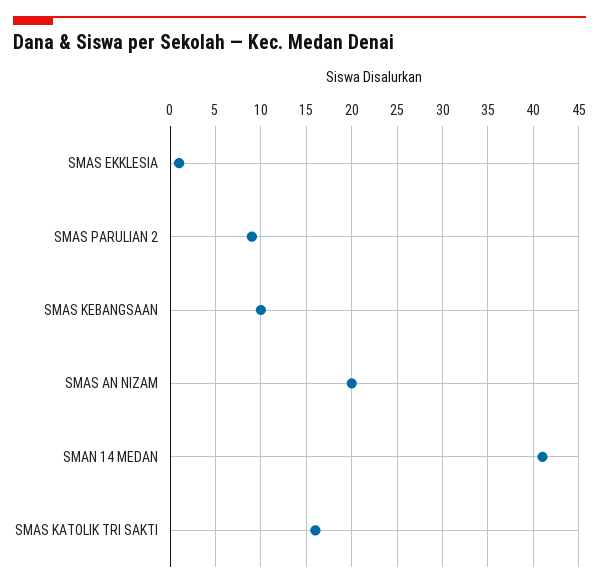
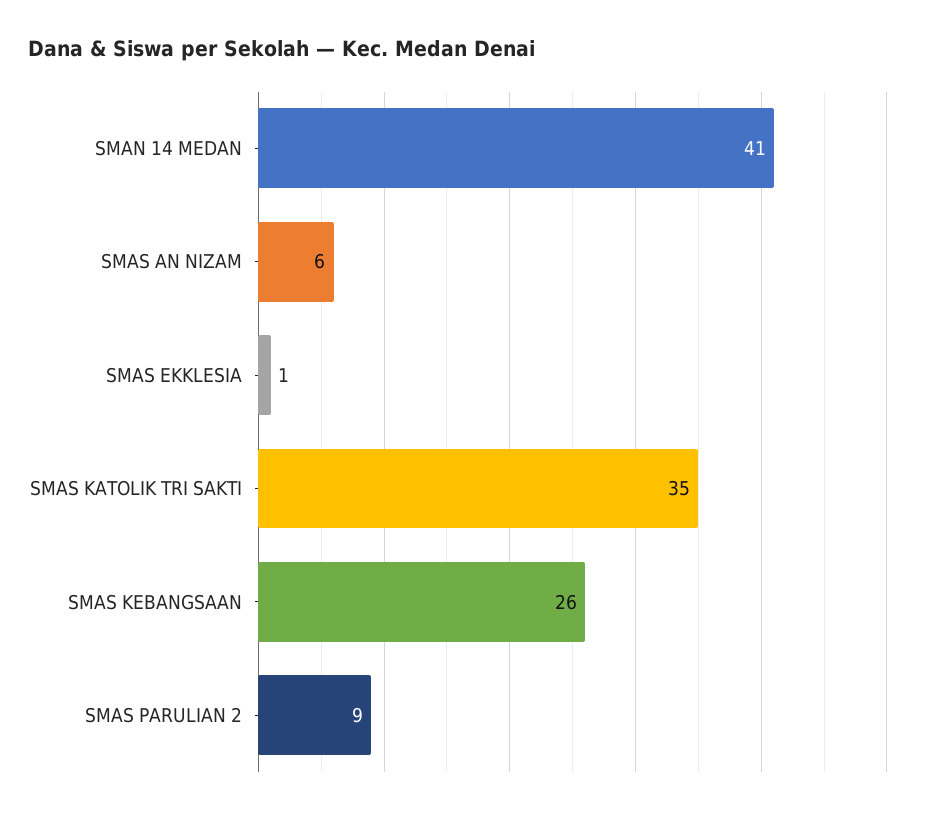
  {
    "SMAS EKKLESIA": 1,
    "SMAS PARULIAN 2": 9,
-   "SMAS KEBANGSAAN": 10,
+   "SMAS KEBANGSAAN": 26,
-   "SMAS AN NIZAM": 20,
+   "SMAS AN NIZAM": 6,
    "SMAN 14 MEDAN": 41,
-   "SMAS KATOLIK TRI SAKTI": 16
+   "SMAS KATOLIK TRI SAKTI": 35
  }

